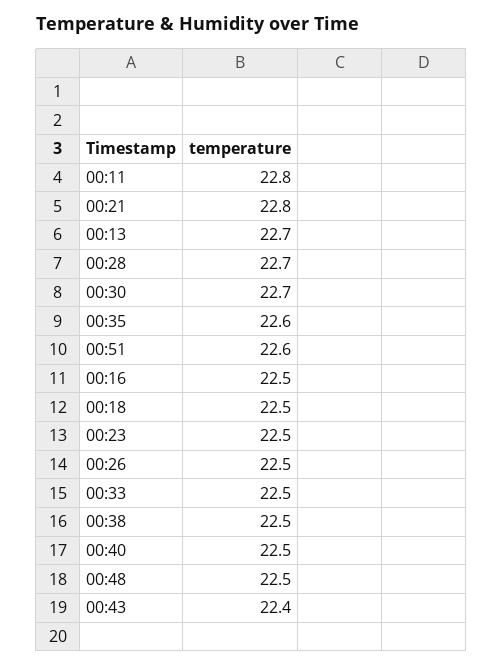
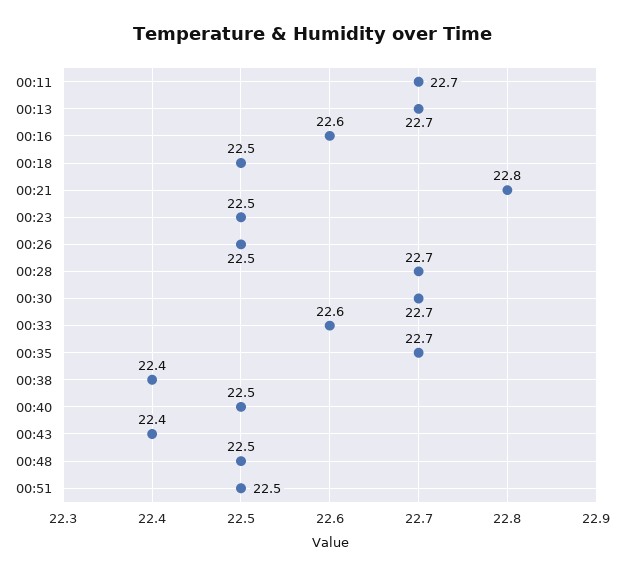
  {
-   "00:11": 22.8,
+   "00:11": 22.7,
    "00:21": 22.8,
    "00:13": 22.7,
    "00:28": 22.7,
    "00:30": 22.7,
-   "00:35": 22.6,
+   "00:35": 22.7,
-   "00:51": 22.6,
+   "00:51": 22.5,
-   "00:16": 22.5,
+   "00:16": 22.6,
    "00:18": 22.5,
    "00:23": 22.5,
    "00:26": 22.5,
-   "00:33": 22.5,
+   "00:33": 22.6,
-   "00:38": 22.5,
+   "00:38": 22.4,
    "00:40": 22.5,
    "00:48": 22.5,
    "00:43": 22.4
  }

